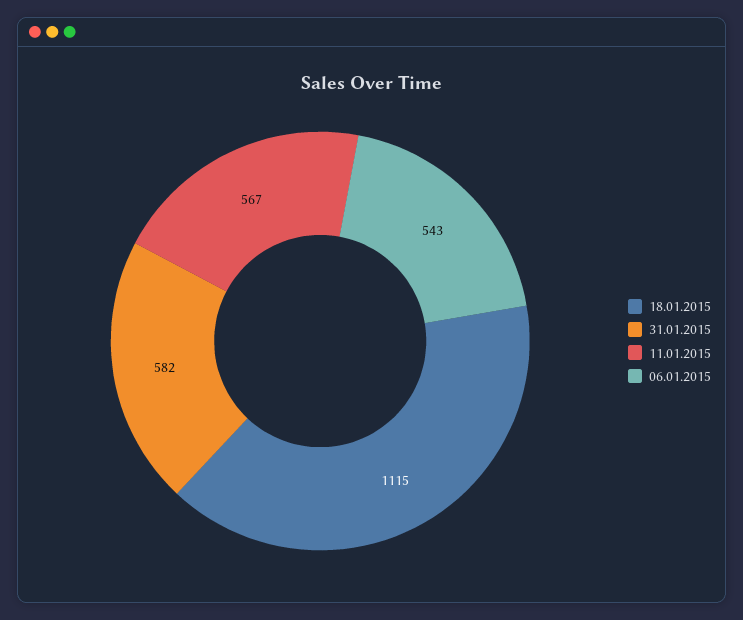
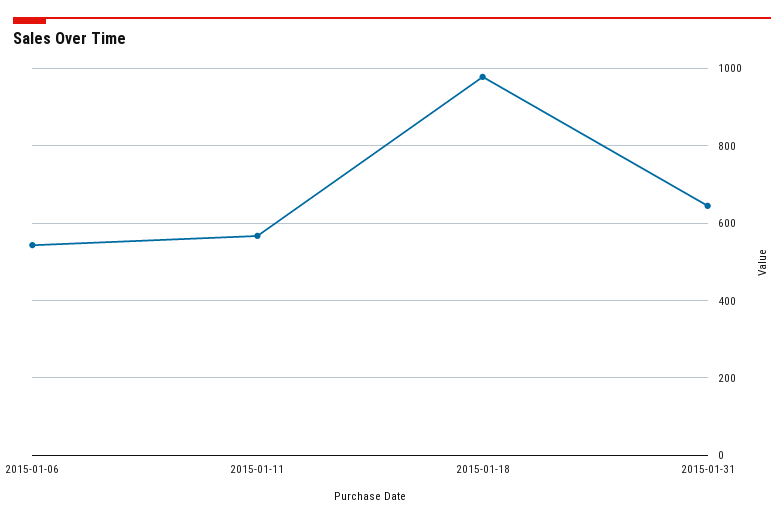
  {
-   "18.01.2015": 1115,
+   "18.01.2015": 980,
-   "31.01.2015": 582,
+   "31.01.2015": 640,
    "11.01.2015": 567,
    "06.01.2015": 543
  }

